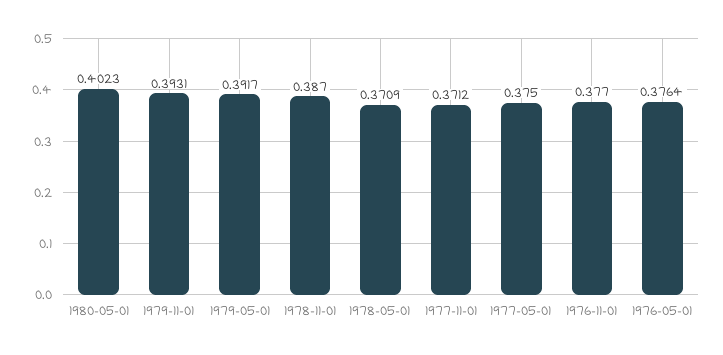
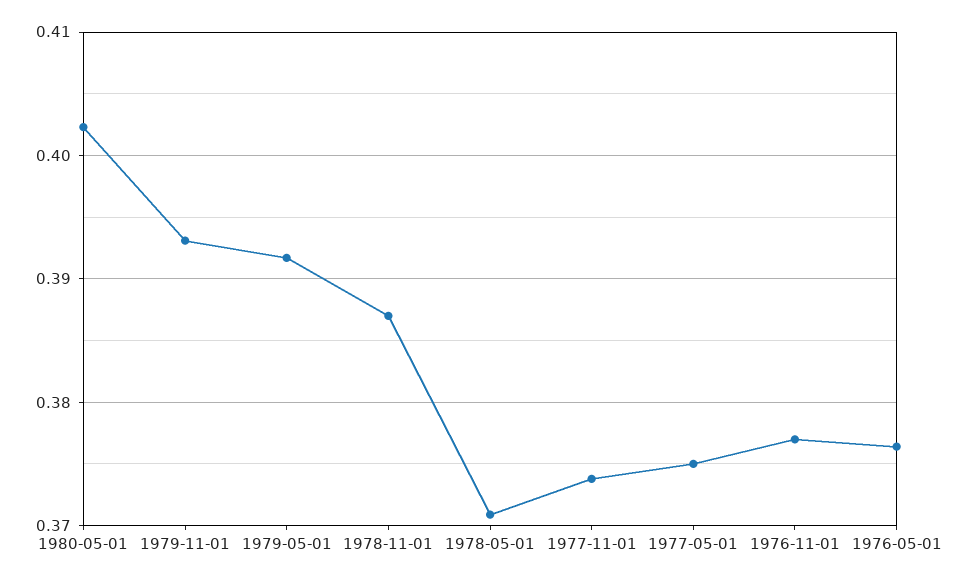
  {
    "1980-05-01": 0.4023,
    "1979-11-01": 0.3931,
    "1979-05-01": 0.3917,
    "1978-11-01": 0.387,
    "1978-05-01": 0.3709,
-   "1977-11-01": 0.3712,
+   "1977-11-01": 0.374,
    "1977-05-01": 0.375,
    "1976-11-01": 0.377,
    "1976-05-01": 0.3764
  }

